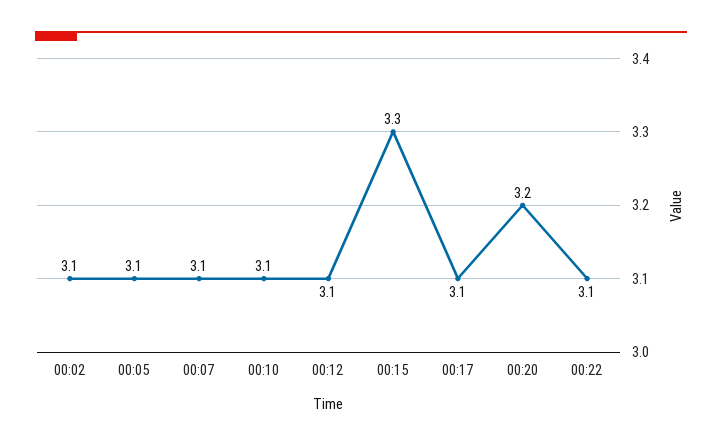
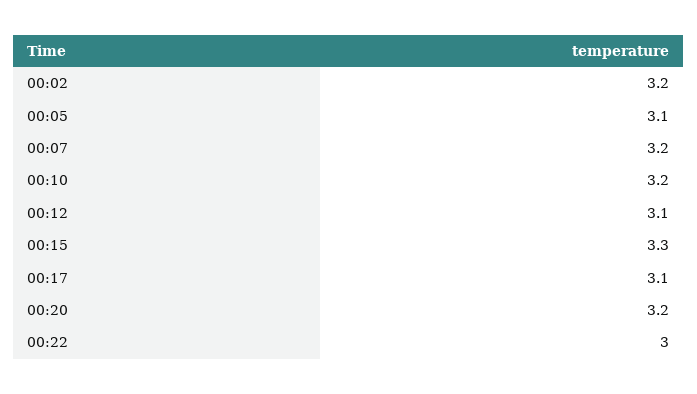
  {
-   "00:02": 3.1,
+   "00:02": 3.2,
    "00:05": 3.1,
-   "00:07": 3.1,
+   "00:07": 3.2,
-   "00:10": 3.1,
+   "00:10": 3.2,
    "00:12": 3.1,
    "00:15": 3.3,
    "00:17": 3.1,
    "00:20": 3.2,
-   "00:22": 3.1
+   "00:22": 3
  }

